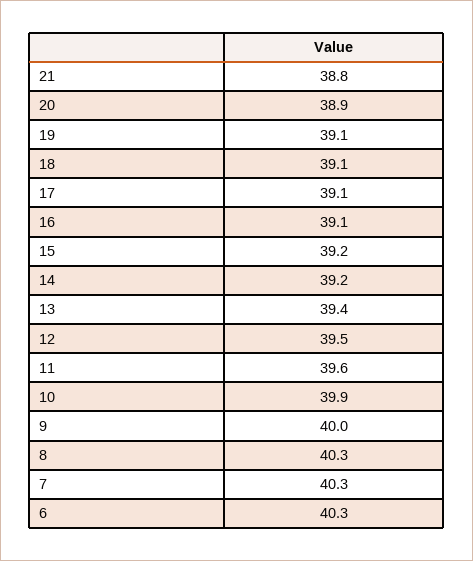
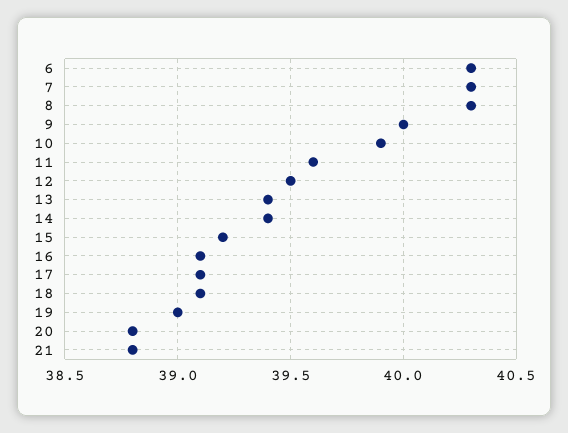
  {
    "21": 38.8,
-   "20": 38.9,
+   "20": 38.8,
-   "19": 39.1,
+   "19": 39,
    "18": 39.1,
    "17": 39.1,
    "16": 39.1,
    "15": 39.2,
-   "14": 39.2,
+   "14": 39.4,
    "13": 39.4,
    "12": 39.5,
    "11": 39.6,
    "10": 39.9,
    "9": 40,
    "8": 40.3,
    "7": 40.3,
    "6": 40.3
  }

